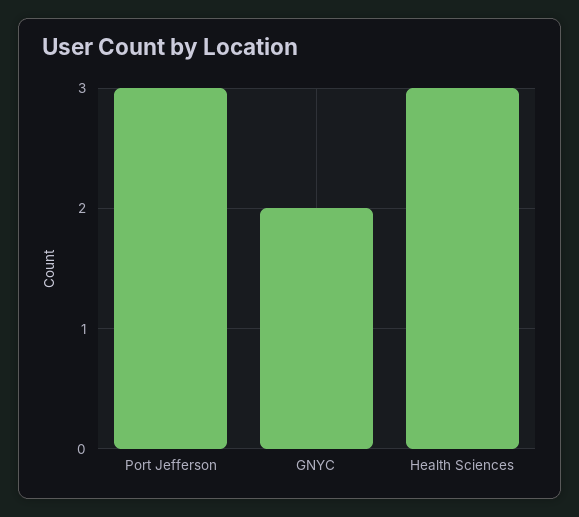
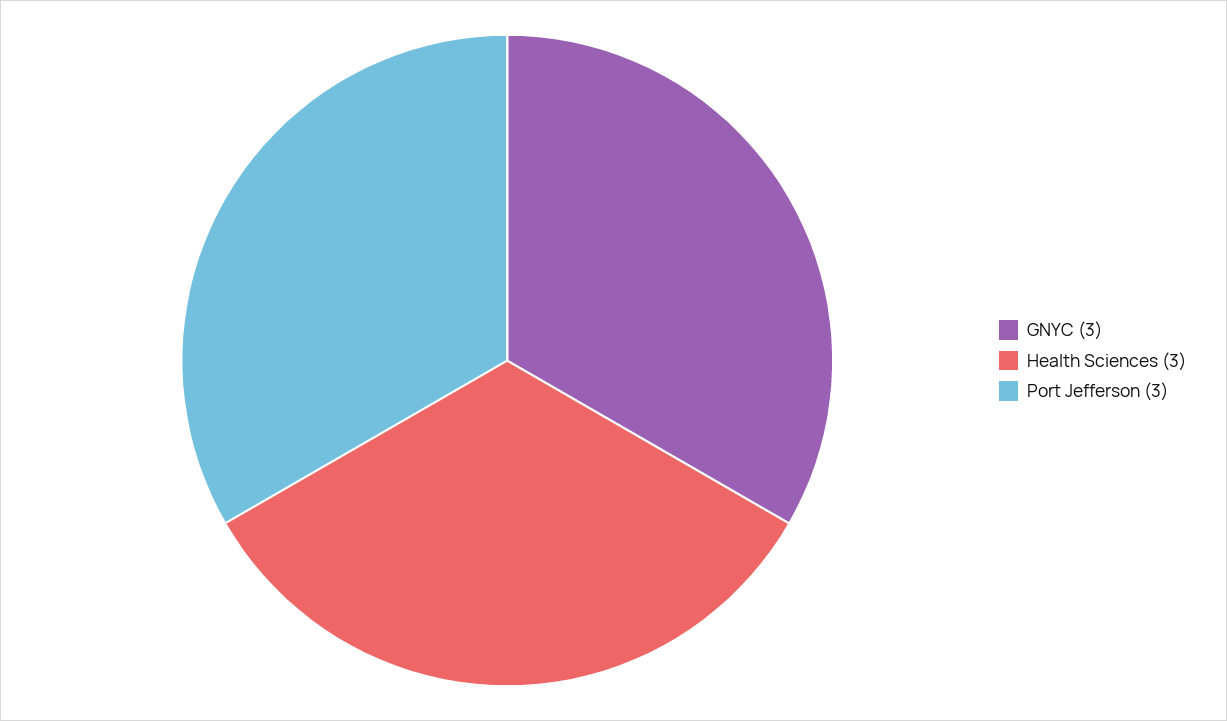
  {
    "Port Jefferson": 3,
-   "GNYC": 2,
+   "GNYC": 3,
    "Health Sciences": 3
  }

